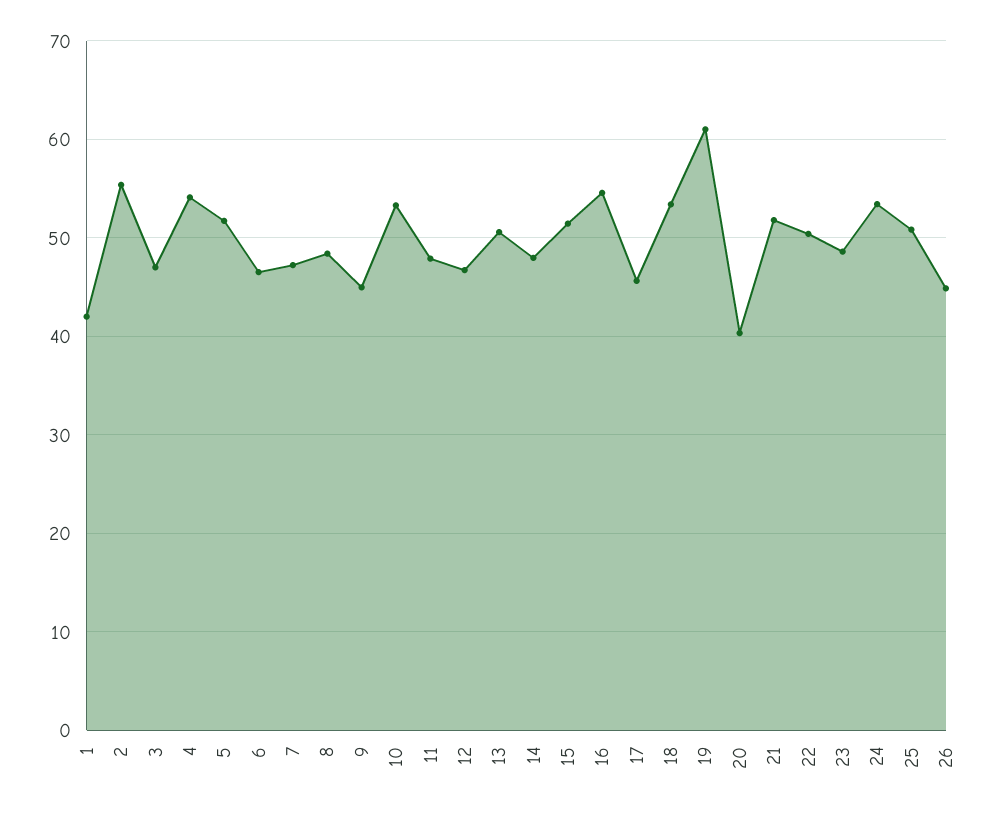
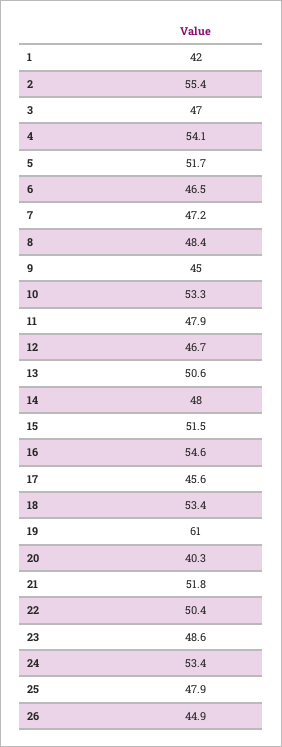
  {
    "1": 42,
    "2": 55.4,
    "3": 47,
    "4": 54.1,
    "5": 51.7,
    "6": 46.5,
    "7": 47.2,
    "8": 48.4,
    "9": 45,
    "10": 53.3,
    "11": 47.9,
    "12": 46.7,
    "13": 50.6,
    "14": 48,
    "15": 51.5,
    "16": 54.6,
    "17": 45.6,
    "18": 53.4,
    "19": 61,
    "20": 40.3,
    "21": 51.8,
    "22": 50.4,
    "23": 48.6,
    "24": 53.4,
-   "25": 51,
+   "25": 47.9,
    "26": 44.9
  }

